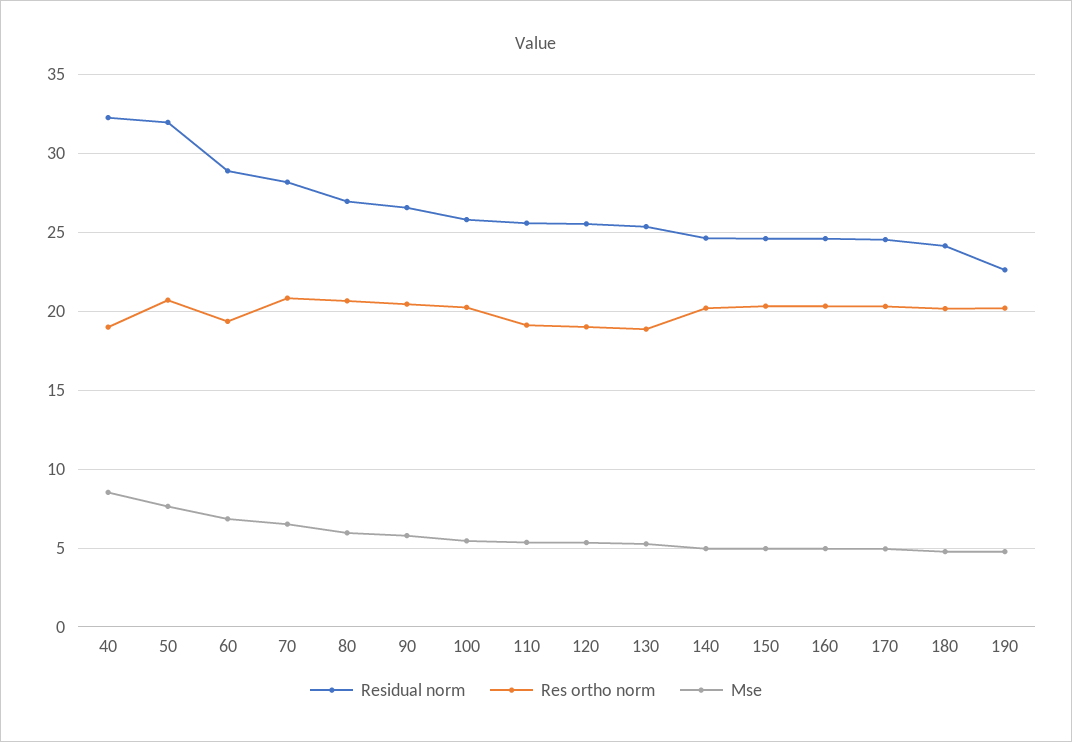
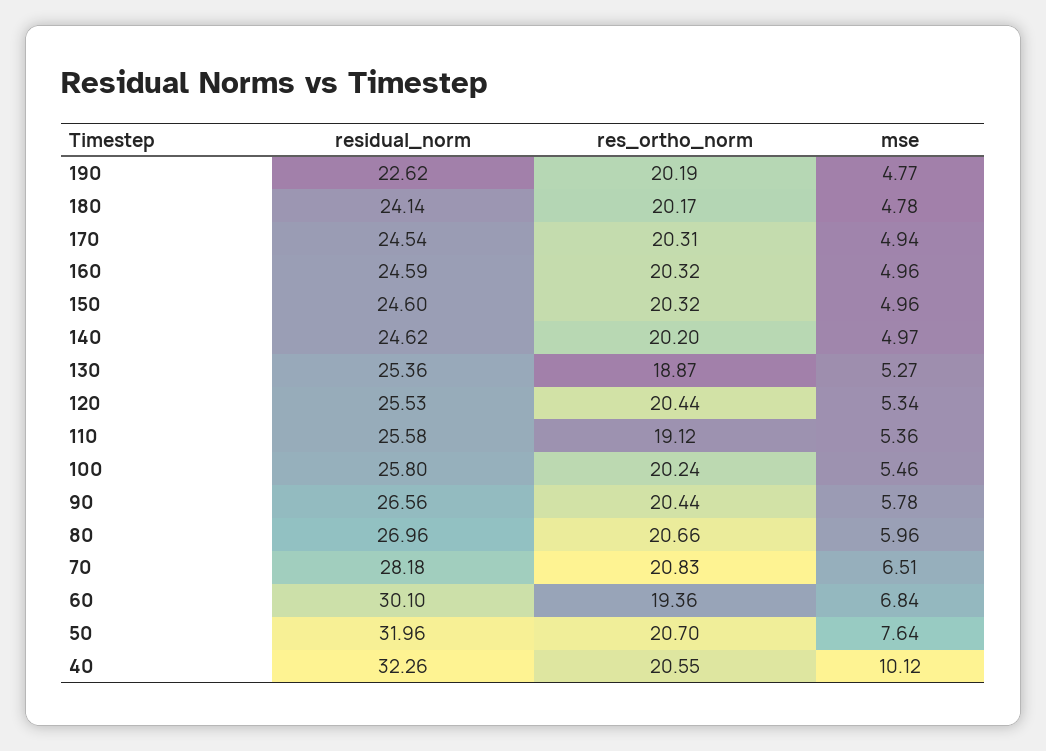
  {
    "Residual norm": {
      "40": 32.26,
      "50": 31.96,
-     "60": 29,
+     "60": 30.1,
      "70": 28.18,
      "80": 26.96,
      "90": 26.56,
      "100": 25.8,
      "110": 25.58,
      "120": 25.53,
      "130": 25.36,
      "140": 24.62,
      "150": 24.6,
      "160": 24.59,
      "170": 24.54,
      "180": 24.14,
      "190": 22.62
    },
    "Res ortho norm": {
-     "40": 19,
+     "40": 20.55,
      "50": 20.7,
      "60": 19.36,
      "70": 20.83,
      "80": 20.66,
      "90": 20.44,
      "100": 20.24,
      "110": 19.12,
-     "120": 19,
+     "120": 20.44,
      "130": 18.87,
      "140": 20.2,
      "150": 20.32,
      "160": 20.32,
      "170": 20.31,
      "180": 20.17,
      "190": 20.19
    },
    "Mse": {
-     "40": 8.5,
+     "40": 10.12,
      "50": 7.64,
      "60": 6.84,
      "70": 6.51,
      "80": 5.96,
      "90": 5.78,
      "100": 5.46,
      "110": 5.36,
      "120": 5.34,
      "130": 5.27,
      "140": 4.97,
      "150": 4.96,
      "160": 4.96,
      "170": 4.94,
      "180": 4.78,
      "190": 4.77
    }
  }

